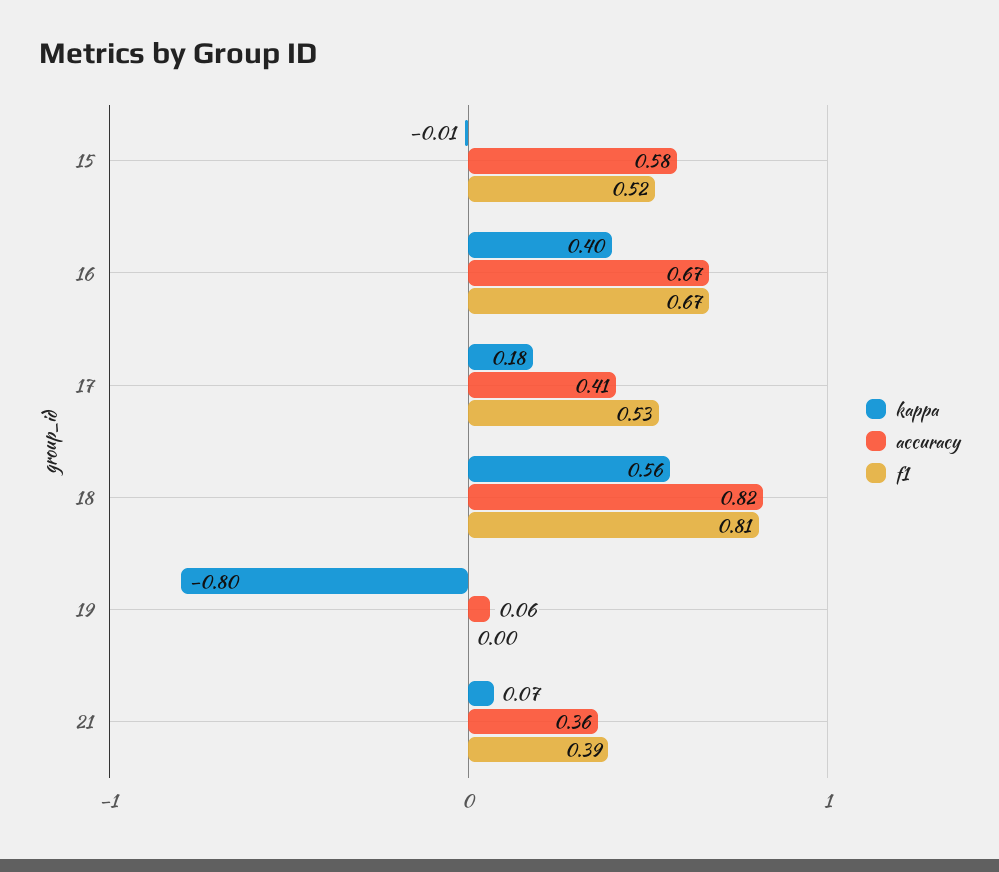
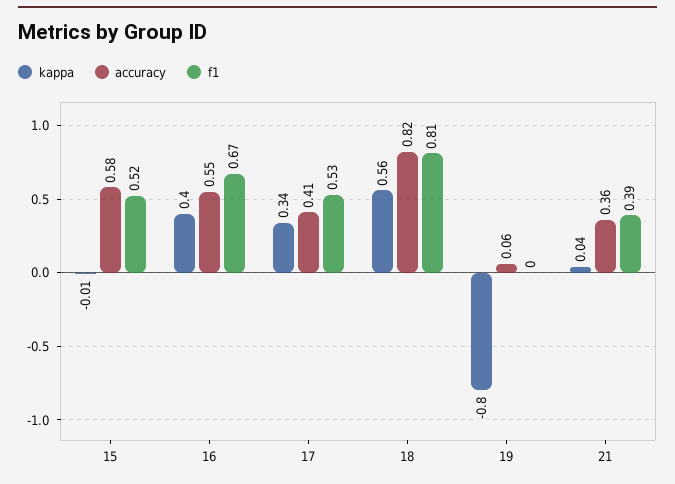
  {
    "kappa": {
      "15": -0.01,
      "16": 0.4,
-     "17": 0.18,
+     "17": 0.34,
      "18": 0.56,
      "19": -0.8,
-     "21": 0.07
+     "21": 0.04
    },
    "accuracy": {
      "15": 0.58,
-     "16": 0.67,
+     "16": 0.55,
      "17": 0.41,
      "18": 0.82,
      "19": 0.06,
      "21": 0.36
    },
    "f1": {
      "15": 0.52,
      "16": 0.67,
      "17": 0.53,
      "18": 0.81,
      "19": 0,
      "21": 0.39
    }
  }

